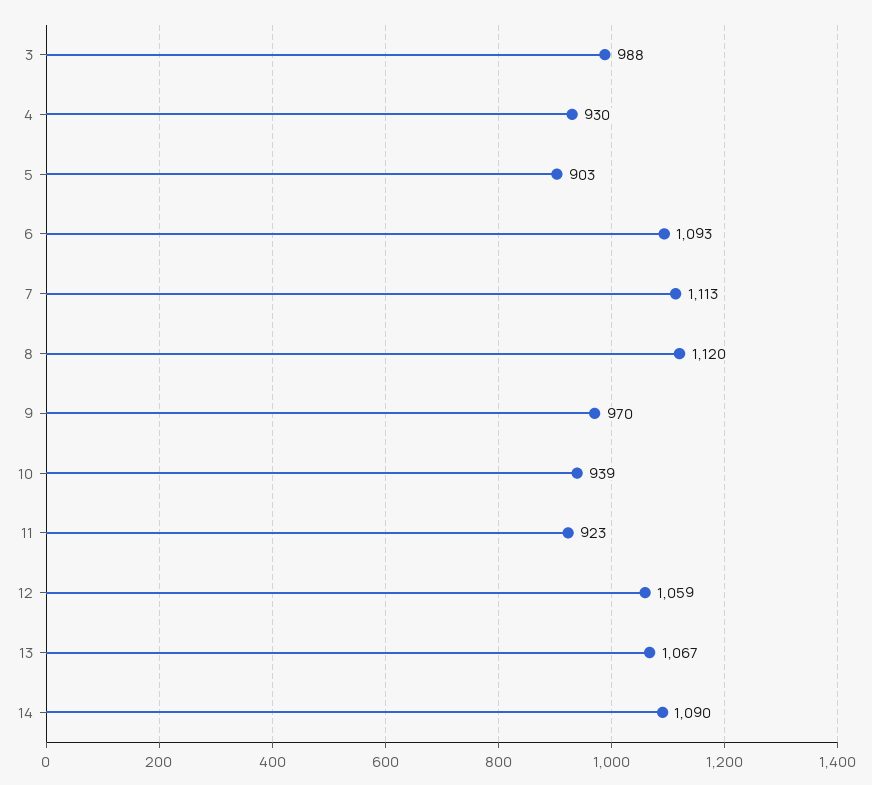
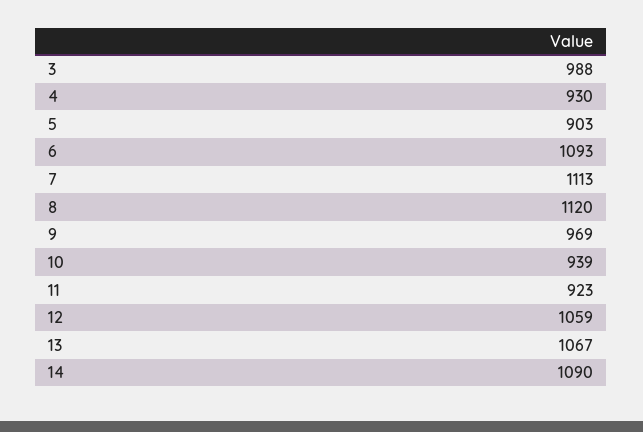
  {
    "3": 988,
    "4": 930,
    "5": 903,
    "6": 1093,
    "7": 1113,
    "8": 1120,
-   "9": 970,
+   "9": 969,
    "10": 939,
    "11": 923,
    "12": 1059,
    "13": 1067,
    "14": 1090
  }

